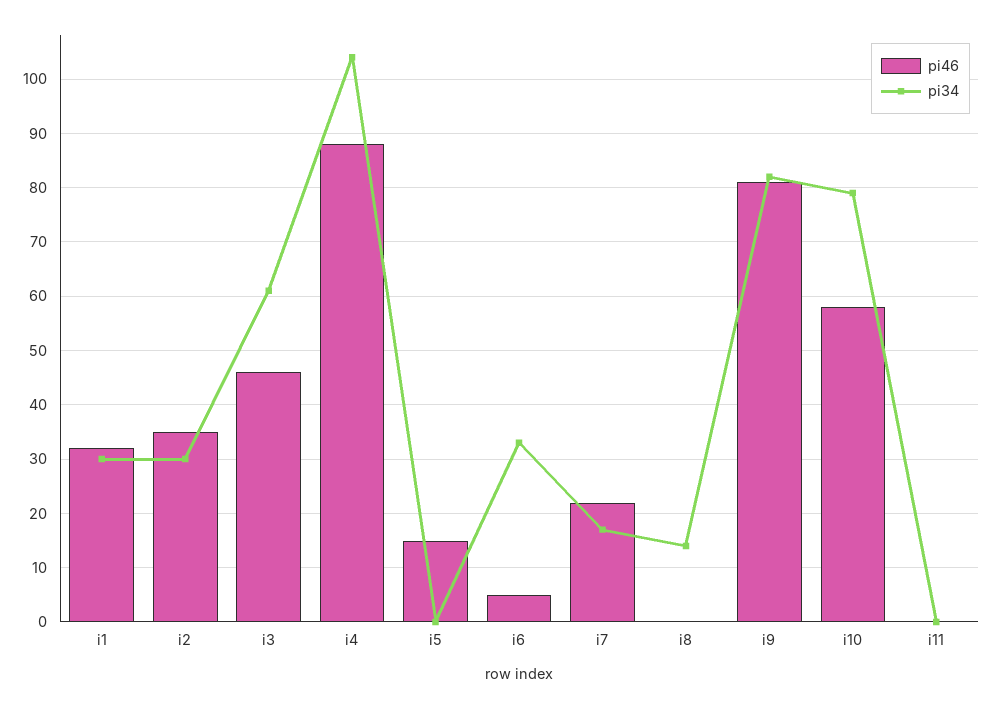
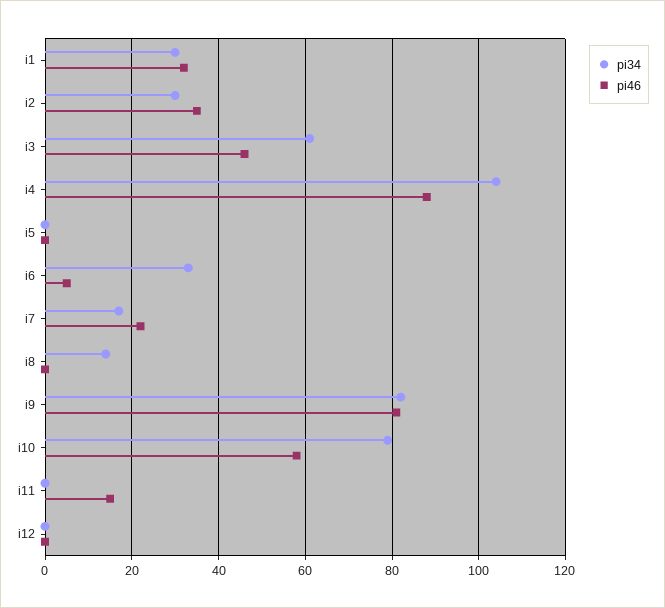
  {
    "pi46": {
      "i1": 30,
      "i2": 35,
      "i3": 45,
      "i4": 90,
-     "i5": 15,
+     "i5": 0,
      "i6": 5,
      "i7": 20,
      "i8": 0,
      "i9": 80,
      "i10": 60,
-     "i11": 0
+     "i11": 15,
+     "i12": 0
    },
    "pi34": {
      "i1": 30,
      "i2": 30,
      "i3": 60,
      "i4": 105,
      "i5": 0,
      "i6": 35,
      "i7": 15,
      "i8": 15,
      "i9": 80,
      "i10": 80,
-     "i11": 0
+     "i11": 0,
+     "i12": 0
    }
  }

